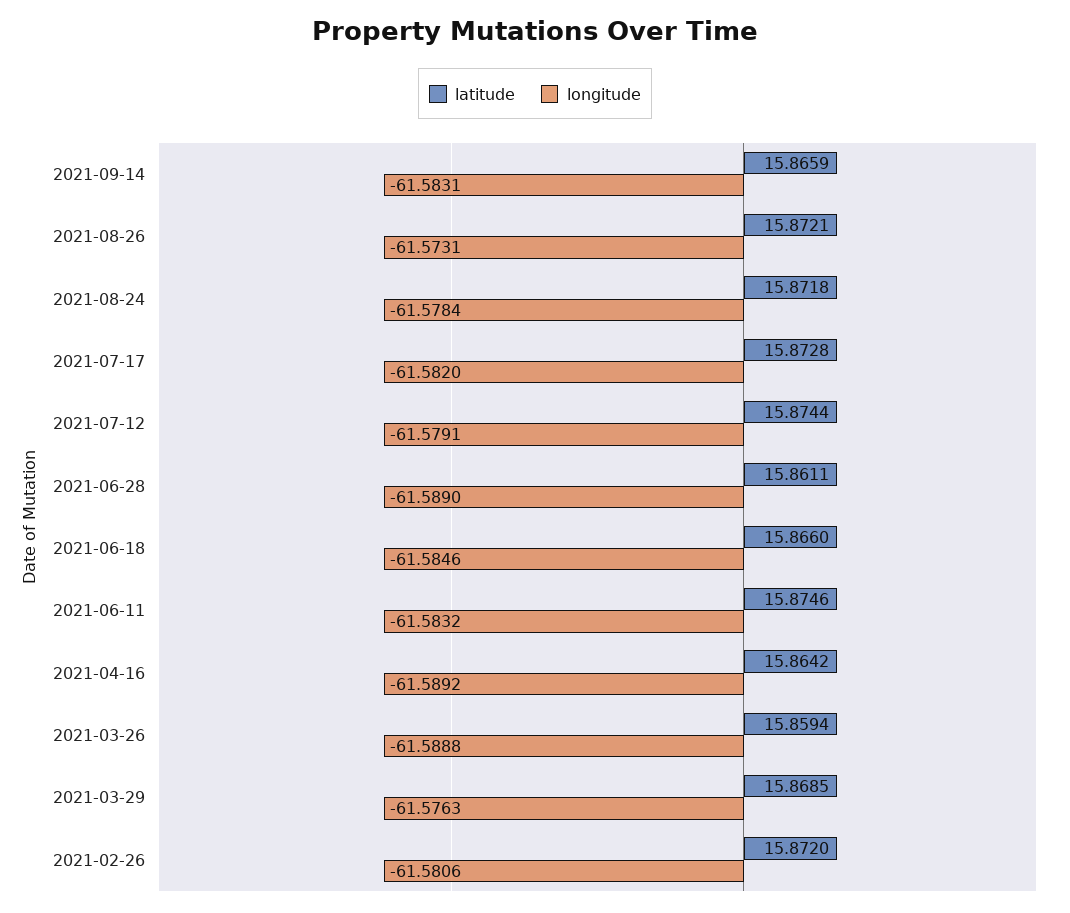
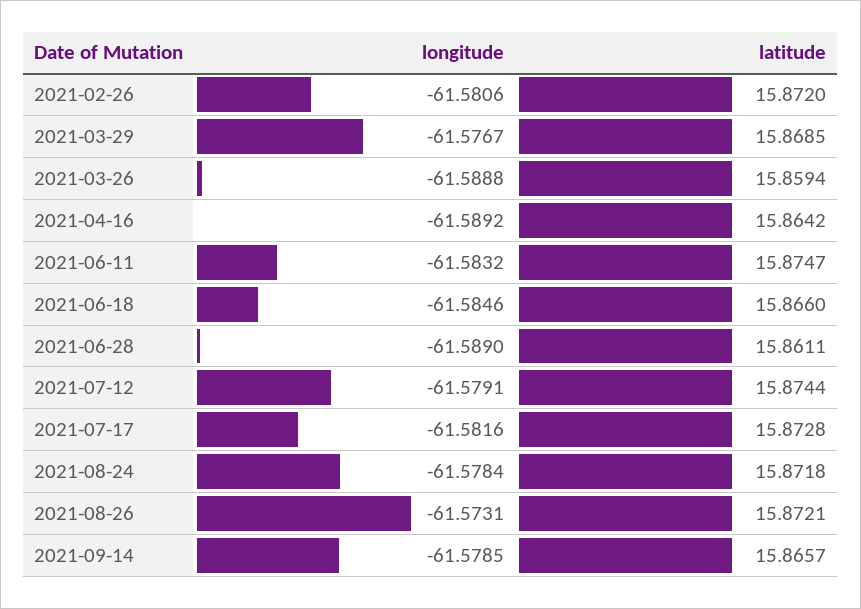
  {
    "latitude": {
-     "2021-09-14": 15.8659,
+     "2021-09-14": 15.8657,
      "2021-08-26": 15.8721,
      "2021-08-24": 15.8718,
      "2021-07-17": 15.8728,
      "2021-07-12": 15.8744,
      "2021-06-28": 15.8611,
      "2021-06-18": 15.866,
-     "2021-06-11": 15.8746,
+     "2021-06-11": 15.8747,
      "2021-04-16": 15.8642,
      "2021-03-26": 15.8594,
      "2021-03-29": 15.8685,
      "2021-02-26": 15.872
    },
    "longitude": {
-     "2021-09-14": -61.5831,
+     "2021-09-14": -61.5785,
      "2021-08-26": -61.5731,
      "2021-08-24": -61.5784,
-     "2021-07-17": -61.582,
+     "2021-07-17": -61.5816,
      "2021-07-12": -61.5791,
      "2021-06-28": -61.589,
      "2021-06-18": -61.5846,
      "2021-06-11": -61.5832,
      "2021-04-16": -61.5892,
      "2021-03-26": -61.5888,
-     "2021-03-29": -61.5763,
+     "2021-03-29": -61.5767,
      "2021-02-26": -61.5806
    }
  }

